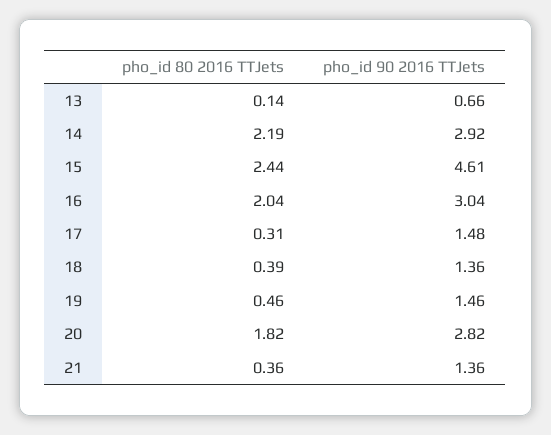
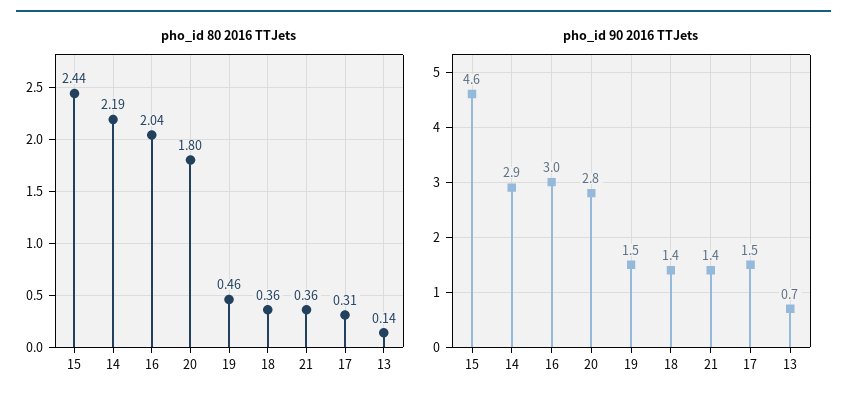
  {
    "pho_id 80 2016 TTJets": {
      "13": 0.14,
      "14": 2.19,
      "15": 2.44,
      "16": 2.04,
      "17": 0.31,
-     "18": 0.39,
+     "18": 0.36,
      "19": 0.46,
-     "20": 1.82,
+     "20": 1.8,
      "21": 0.36
    },
    "pho_id 90 2016 TTJets": {
      "13": 0.66,
      "14": 2.92,
      "15": 4.61,
      "16": 3.04,
      "17": 1.48,
      "18": 1.36,
      "19": 1.46,
      "20": 2.82,
      "21": 1.36
    }
  }

